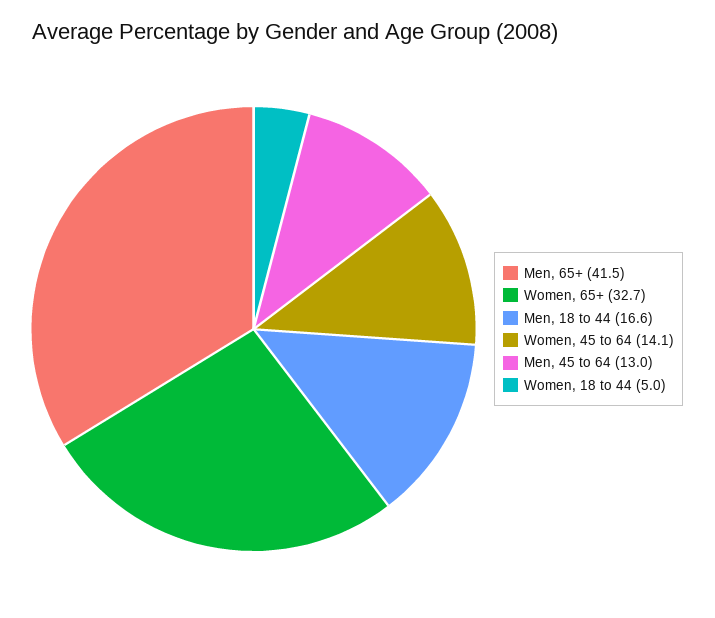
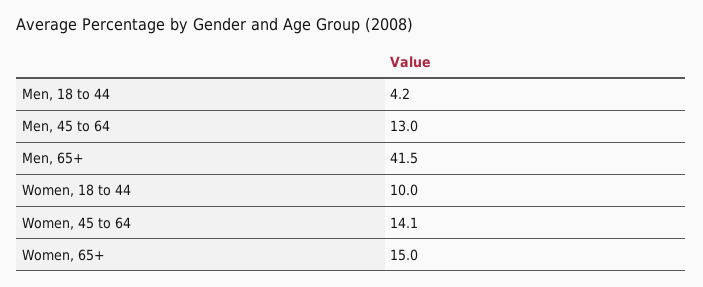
  {
    "Men, 65+": 41.5,
-   "Women, 65+": 32.7,
+   "Women, 65+": 15,
-   "Men, 18 to 44": 16.6,
+   "Men, 18 to 44": 4.2,
    "Women, 45 to 64": 14.1,
    "Men, 45 to 64": 13,
-   "Women, 18 to 44": 5
+   "Women, 18 to 44": 10
  }

